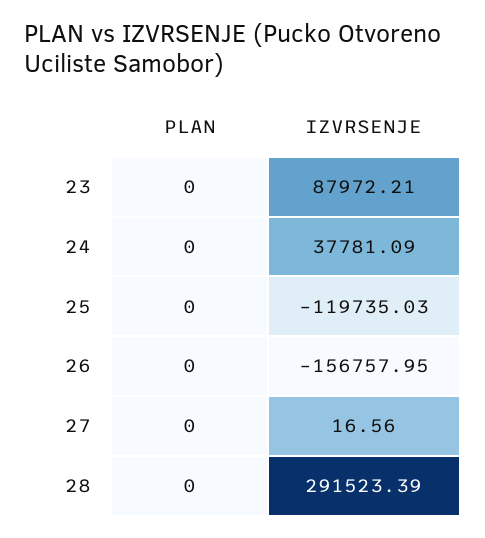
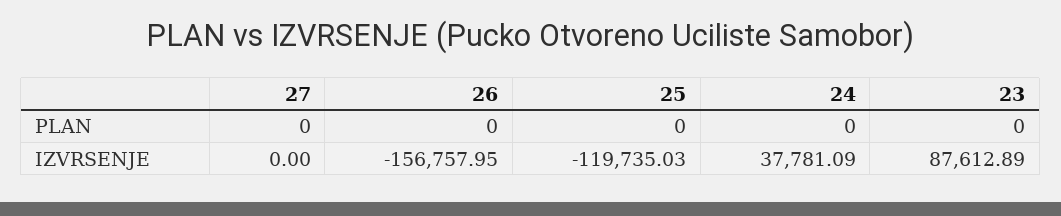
  {
    "PLAN": {
      "23": 0,
      "24": 0,
      "25": 0,
      "26": 0,
-     "27": 0,
+     "27": 0
-     "28": 0
    },
    "IZVRSENJE": {
-     "23": 87972.21,
+     "23": 87612.89,
      "24": 37781.09,
      "25": -119735.03,
      "26": -156757.95,
-     "27": 16.56,
+     "27": 0
-     "28": 291523.39
    }
  }

